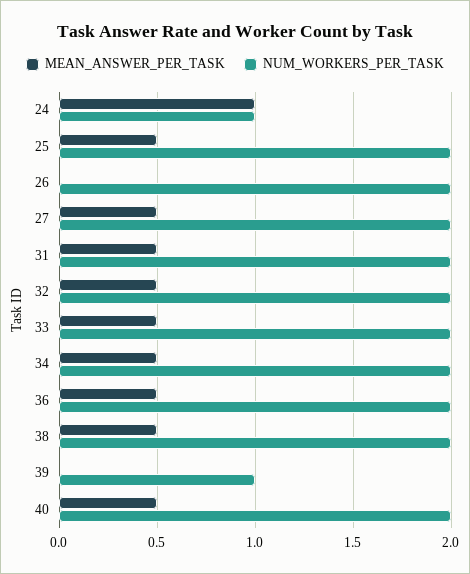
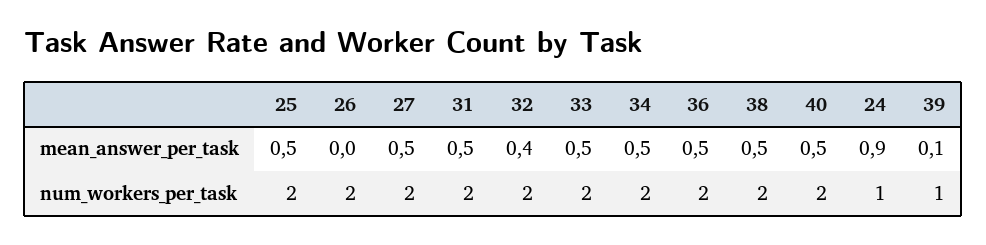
  {
    "MEAN_ANSWER_PER_TASK": {
-     "24": 1,
+     "24": 0.9,
      "25": 0.5,
      "26": 0,
      "27": 0.5,
      "31": 0.5,
-     "32": 0.5,
+     "32": 0.4,
      "33": 0.5,
      "34": 0.5,
      "36": 0.5,
      "38": 0.5,
-     "39": 0,
+     "39": 0.1,
      "40": 0.5
    },
    "NUM_WORKERS_PER_TASK": {
      "24": 1,
      "25": 2,
      "26": 2,
      "27": 2,
      "31": 2,
      "32": 2,
      "33": 2,
      "34": 2,
      "36": 2,
      "38": 2,
      "39": 1,
      "40": 2
    }
  }

